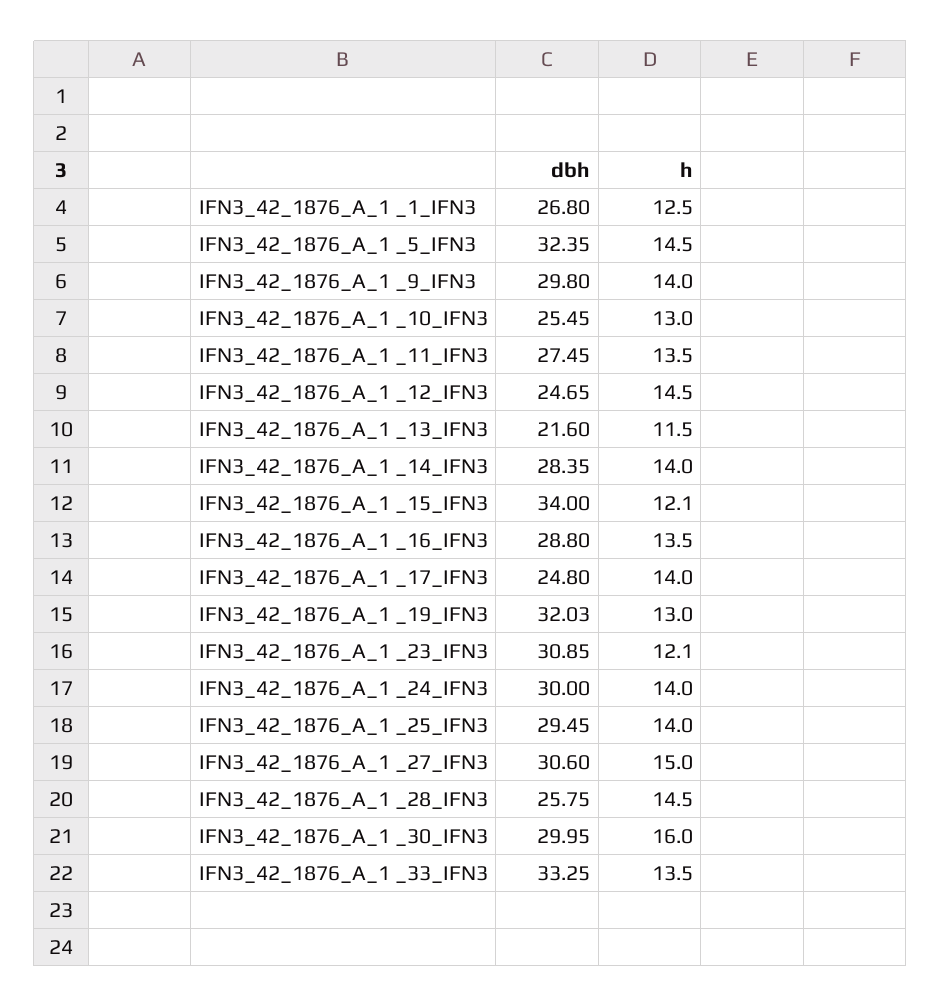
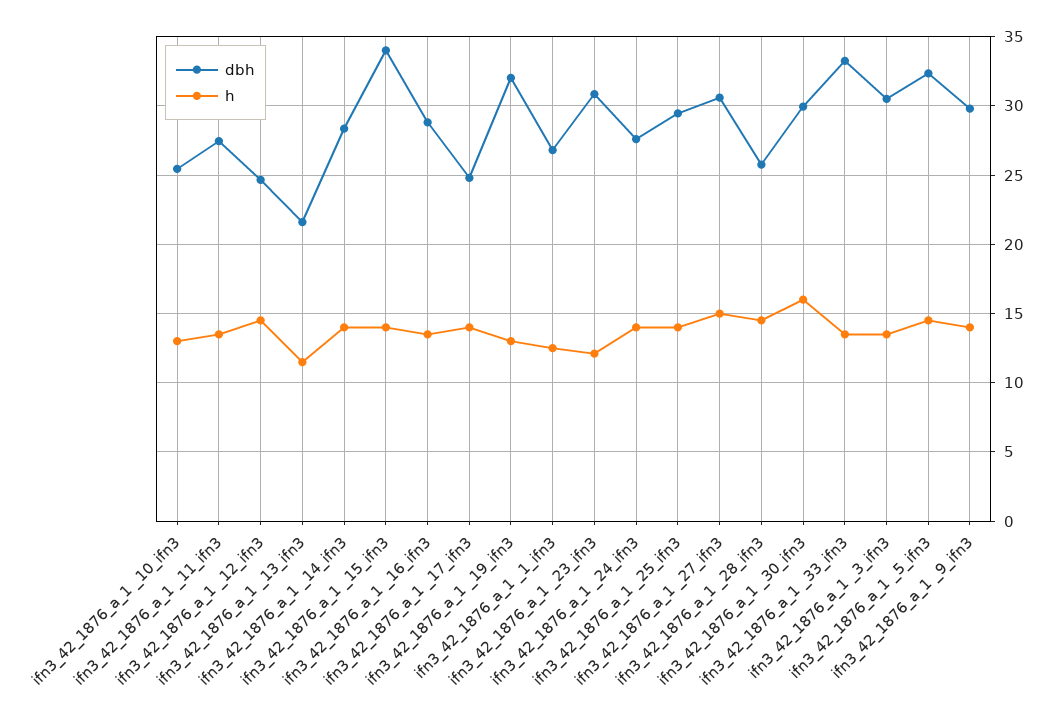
  {
    "dbh": {
      "IFN3_42_1876_A_1 _1_IFN3": 26.8,
      "IFN3_42_1876_A_1 _5_IFN3": 32.35,
      "IFN3_42_1876_A_1 _9_IFN3": 29.8,
      "IFN3_42_1876_A_1 _10_IFN3": 25.45,
      "IFN3_42_1876_A_1 _11_IFN3": 27.45,
      "IFN3_42_1876_A_1 _12_IFN3": 24.65,
      "IFN3_42_1876_A_1 _13_IFN3": 21.6,
      "IFN3_42_1876_A_1 _14_IFN3": 28.35,
      "IFN3_42_1876_A_1 _15_IFN3": 34,
      "IFN3_42_1876_A_1 _16_IFN3": 28.8,
      "IFN3_42_1876_A_1 _17_IFN3": 24.8,
      "IFN3_42_1876_A_1 _19_IFN3": 32.03,
      "IFN3_42_1876_A_1 _23_IFN3": 30.85,
-     "IFN3_42_1876_A_1 _24_IFN3": 30,
+     "IFN3_42_1876_A_1 _24_IFN3": 27.5,
      "IFN3_42_1876_A_1 _25_IFN3": 29.45,
      "IFN3_42_1876_A_1 _27_IFN3": 30.6,
      "IFN3_42_1876_A_1 _28_IFN3": 25.75,
      "IFN3_42_1876_A_1 _30_IFN3": 29.95,
-     "IFN3_42_1876_A_1 _33_IFN3": 33.25
+     "IFN3_42_1876_A_1 _33_IFN3": 33.25,
+     "ifn3_42_1876_a_1 _3_ifn3": 30.5
    },
    "h": {
      "IFN3_42_1876_A_1 _1_IFN3": 12.5,
      "IFN3_42_1876_A_1 _5_IFN3": 14.5,
      "IFN3_42_1876_A_1 _9_IFN3": 14,
      "IFN3_42_1876_A_1 _10_IFN3": 13,
      "IFN3_42_1876_A_1 _11_IFN3": 13.5,
      "IFN3_42_1876_A_1 _12_IFN3": 14.5,
      "IFN3_42_1876_A_1 _13_IFN3": 11.5,
      "IFN3_42_1876_A_1 _14_IFN3": 14,
-     "IFN3_42_1876_A_1 _15_IFN3": 12.1,
+     "IFN3_42_1876_A_1 _15_IFN3": 14,
      "IFN3_42_1876_A_1 _16_IFN3": 13.5,
      "IFN3_42_1876_A_1 _17_IFN3": 14,
      "IFN3_42_1876_A_1 _19_IFN3": 13,
      "IFN3_42_1876_A_1 _23_IFN3": 12.1,
      "IFN3_42_1876_A_1 _24_IFN3": 14,
      "IFN3_42_1876_A_1 _25_IFN3": 14,
      "IFN3_42_1876_A_1 _27_IFN3": 15,
      "IFN3_42_1876_A_1 _28_IFN3": 14.5,
      "IFN3_42_1876_A_1 _30_IFN3": 16,
-     "IFN3_42_1876_A_1 _33_IFN3": 13.5
+     "IFN3_42_1876_A_1 _33_IFN3": 13.5,
+     "ifn3_42_1876_a_1 _3_ifn3": 13.5
    }
  }

